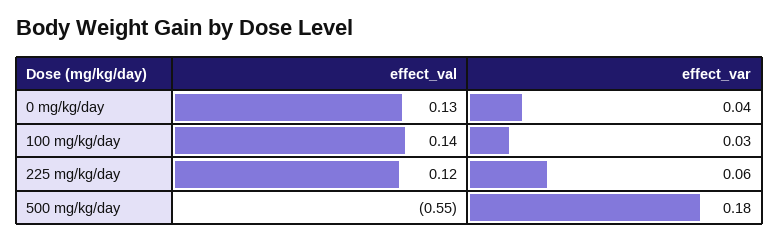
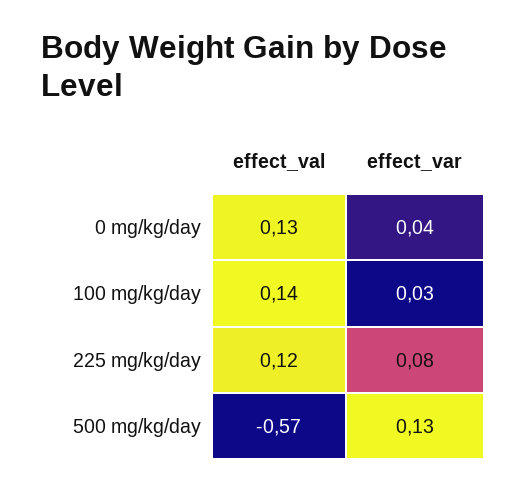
  {
    "effect_val": {
      "0 mg/kg/day": 0.13,
      "100 mg/kg/day": 0.14,
      "225 mg/kg/day": 0.12,
-     "500 mg/kg/day": -0.55
+     "500 mg/kg/day": -0.57
    },
    "effect_var": {
      "0 mg/kg/day": 0.04,
      "100 mg/kg/day": 0.03,
-     "225 mg/kg/day": 0.06,
+     "225 mg/kg/day": 0.08,
-     "500 mg/kg/day": 0.18
+     "500 mg/kg/day": 0.13
    }
  }

